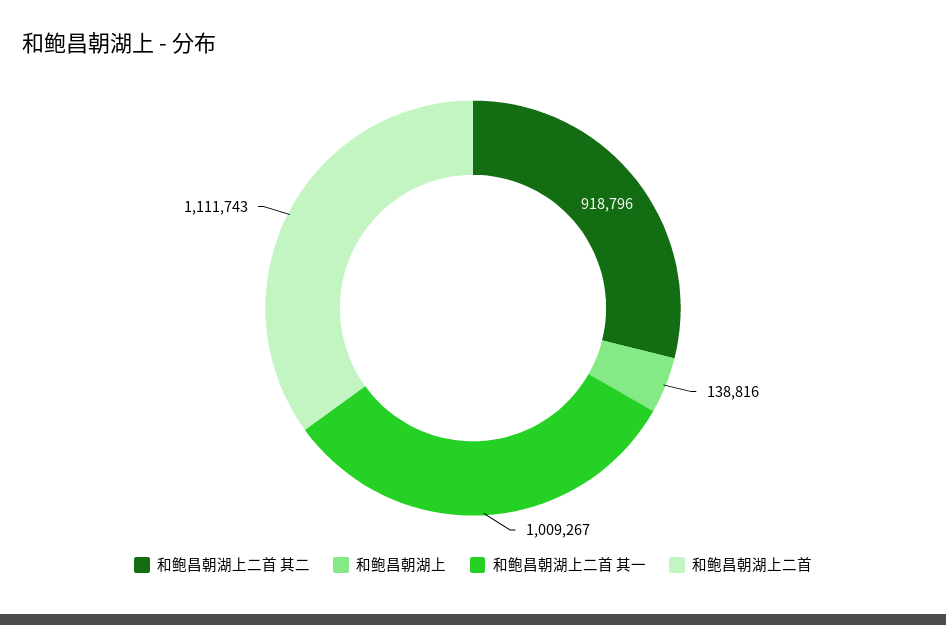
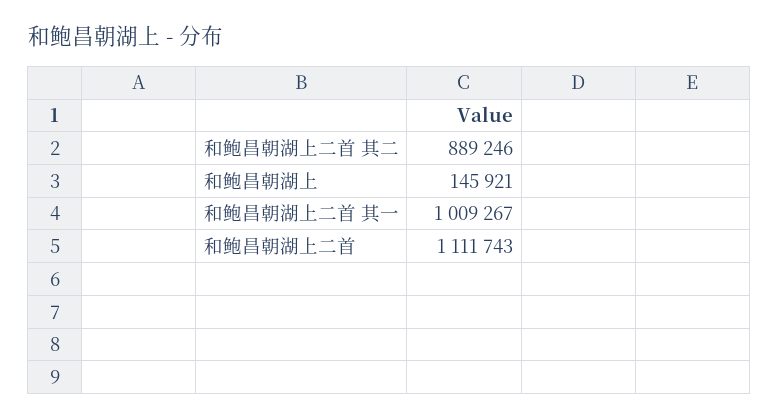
  {
-   "和鲍昌朝湖上二首 其二": 918796,
+   "和鲍昌朝湖上二首 其二": 889246,
-   "和鲍昌朝湖上": 138816,
+   "和鲍昌朝湖上": 145921,
    "和鲍昌朝湖上二首 其一": 1009267,
    "和鲍昌朝湖上二首": 1111743
  }

